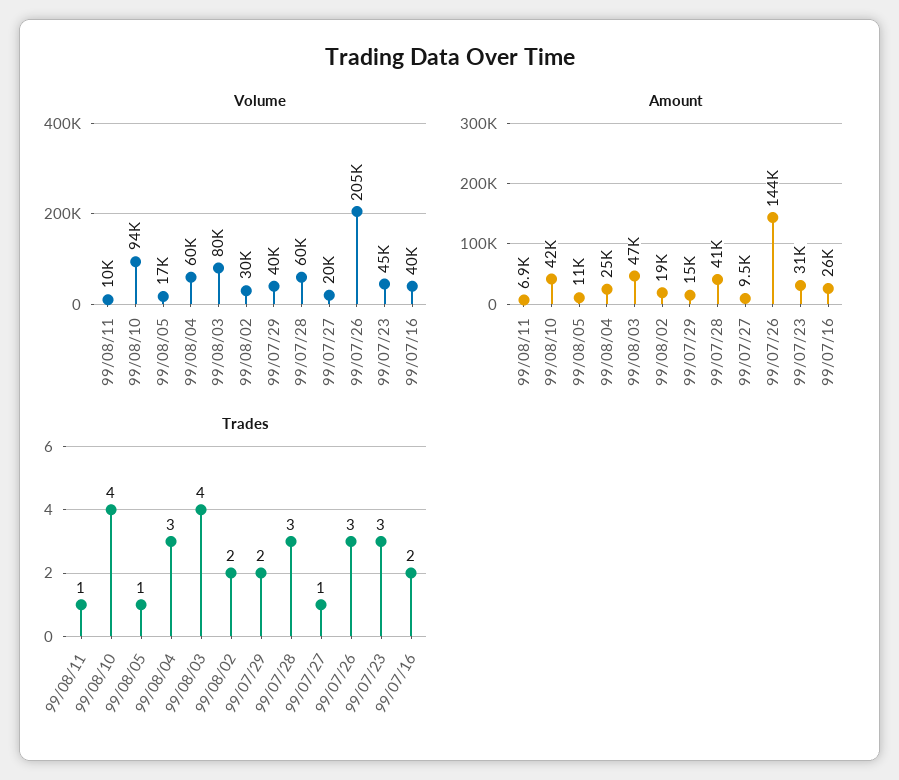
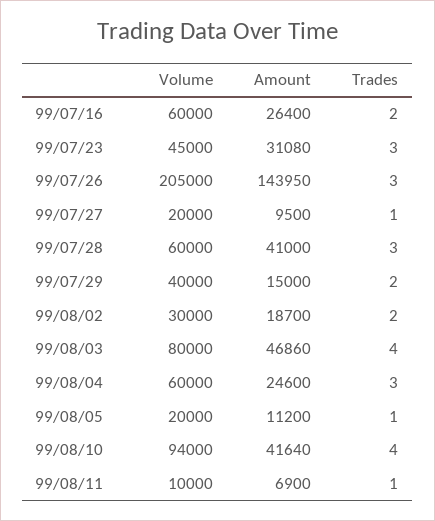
  {
    "Volume": {
      "99/08/11": 10000,
      "99/08/10": 94000,
-     "99/08/05": 17000,
+     "99/08/05": 20000,
      "99/08/04": 60000,
      "99/08/03": 80000,
      "99/08/02": 30000,
      "99/07/29": 40000,
      "99/07/28": 60000,
      "99/07/27": 20000,
      "99/07/26": 205000,
      "99/07/23": 45000,
-     "99/07/16": 40000
+     "99/07/16": 60000
    },
    "Amount": {
      "99/08/11": 6900,
      "99/08/10": 41640,
      "99/08/05": 11200,
      "99/08/04": 24600,
      "99/08/03": 46860,
      "99/08/02": 18700,
      "99/07/29": 15000,
      "99/07/28": 41000,
      "99/07/27": 9500,
      "99/07/26": 143950,
      "99/07/23": 31080,
      "99/07/16": 26400
    },
    "Trades": {
      "99/08/11": 1,
      "99/08/10": 4,
      "99/08/05": 1,
      "99/08/04": 3,
      "99/08/03": 4,
      "99/08/02": 2,
      "99/07/29": 2,
      "99/07/28": 3,
      "99/07/27": 1,
      "99/07/26": 3,
      "99/07/23": 3,
      "99/07/16": 2
    }
  }

